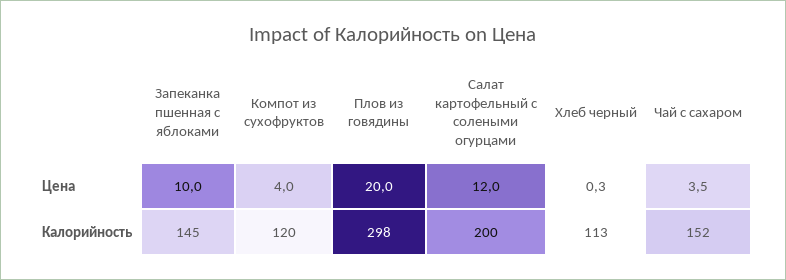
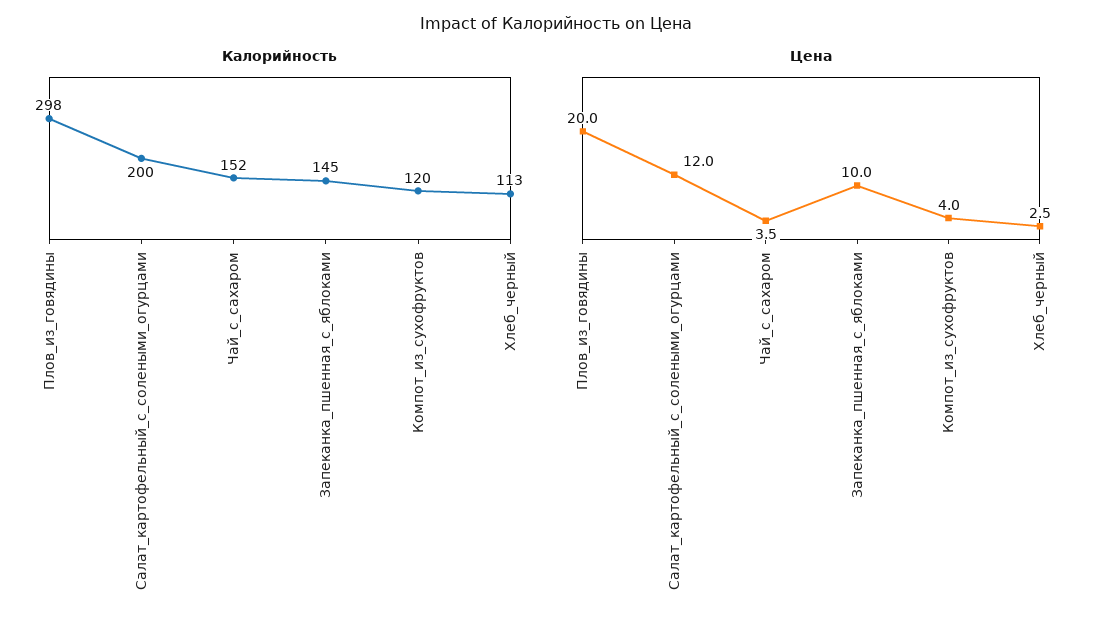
  {
    "Цена": {
      "Запеканка пшенная с яблоками": 10,
      "Компот из сухофруктов": 4,
      "Плов из говядины": 20,
      "Салат картофельный с солеными огурцами": 12,
-     "Хлеб черный": 0.3,
+     "Хлеб черный": 2.5,
      "Чай с сахаром": 3.5
    },
    "Калорийность": {
      "Запеканка пшенная с яблоками": 145,
      "Компот из сухофруктов": 120,
      "Плов из говядины": 298,
      "Салат картофельный с солеными огурцами": 200,
      "Хлеб черный": 113,
      "Чай с сахаром": 152
    }
  }

